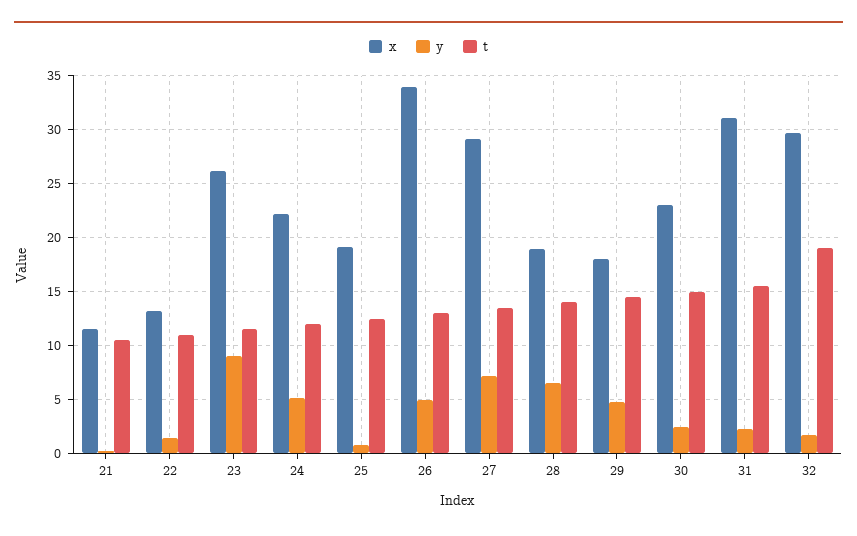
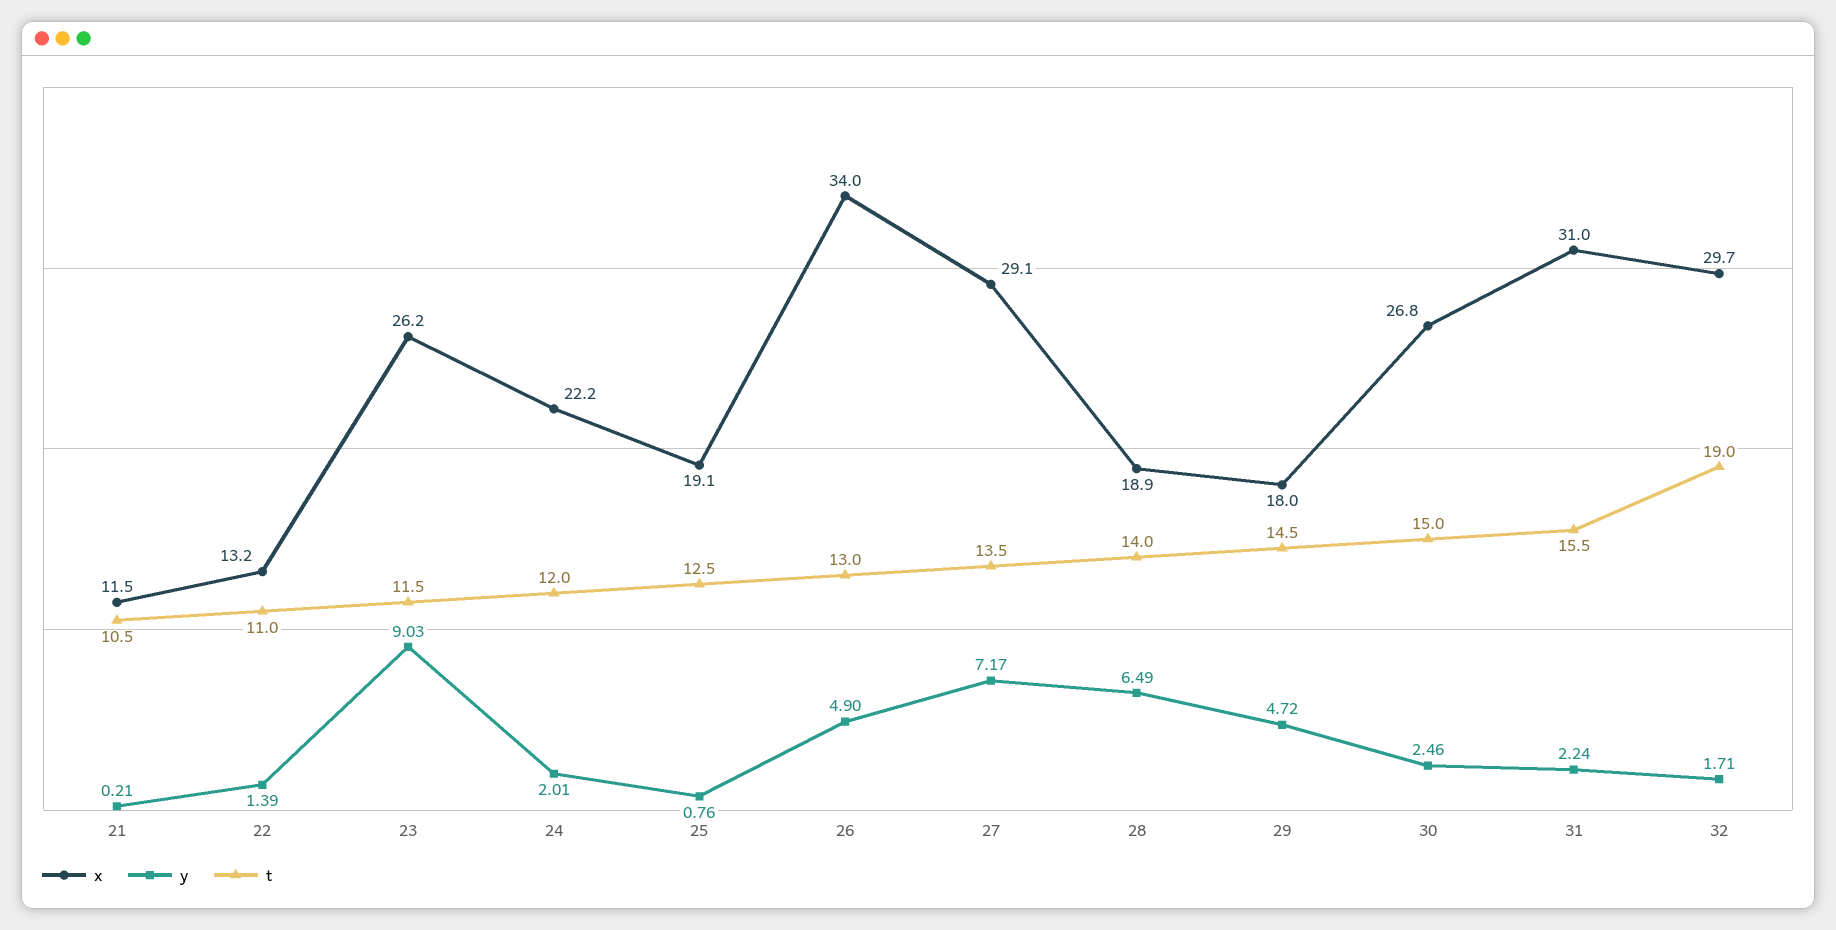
  {
    "x": {
      "21": 11.5,
      "22": 13.2,
      "23": 26.2,
      "24": 22.2,
      "25": 19.1,
      "26": 34,
      "27": 29.1,
      "28": 18.9,
      "29": 18,
-     "30": 23,
+     "30": 26.8,
      "31": 31,
      "32": 29.7
    },
    "y": {
      "21": 0.21,
      "22": 1.39,
      "23": 9.03,
-     "24": 5,
+     "24": 2.01,
      "25": 0.76,
      "26": 4.9,
      "27": 7.17,
      "28": 6.49,
      "29": 4.72,
      "30": 2.46,
      "31": 2.24,
      "32": 1.71
    },
    "t": {
      "21": 10.5,
      "22": 11,
      "23": 11.5,
      "24": 12,
      "25": 12.5,
      "26": 13,
      "27": 13.5,
      "28": 14,
      "29": 14.5,
      "30": 15,
      "31": 15.5,
      "32": 19
    }
  }

